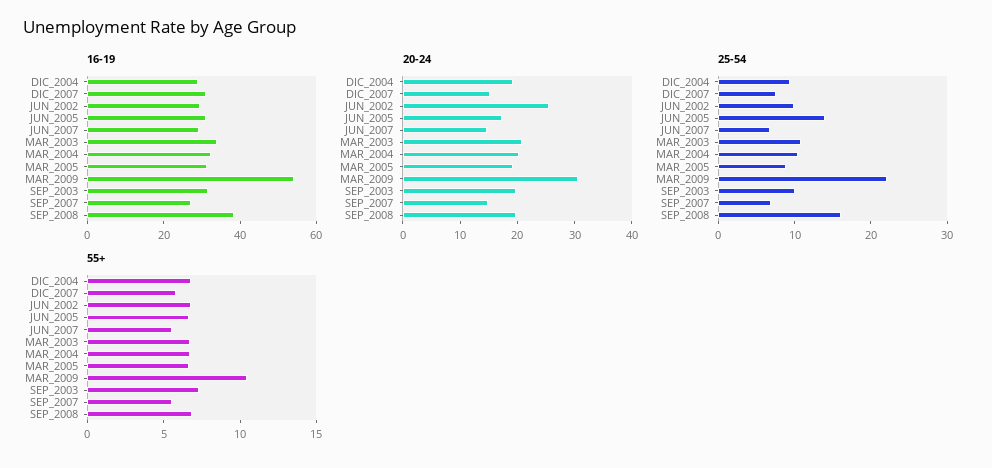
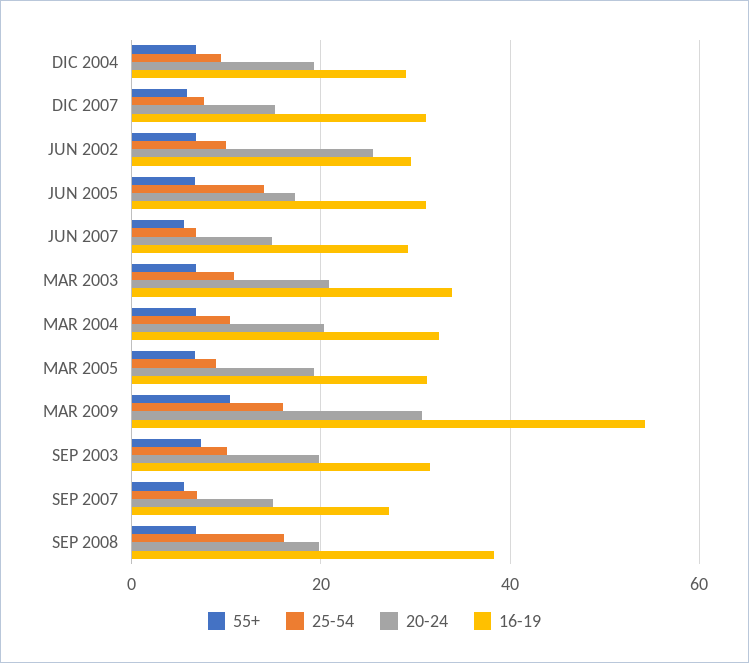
  {
    "16-19": {
      "DIC_2004": 30,
      "DIC_2007": 32,
      "JUN_2002": 30,
      "JUN_2005": 32,
      "JUN_2007": 30,
      "MAR_2003": 34,
      "MAR_2004": 32,
      "MAR_2005": 32,
      "MAR_2009": 54,
      "SEP_2003": 32,
      "SEP_2007": 28,
      "SEP_2008": 38
    },
    "20-24": {
      "DIC_2004": 20,
      "DIC_2007": 16,
      "JUN_2002": 26,
      "JUN_2005": 18,
      "JUN_2007": 14,
      "MAR_2003": 20,
      "MAR_2004": 20,
      "MAR_2005": 20,
      "MAR_2009": 30,
      "SEP_2003": 20,
      "SEP_2007": 14,
      "SEP_2008": 20
    },
    "25-54": {
      "DIC_2004": 10,
      "DIC_2007": 8,
      "JUN_2002": 10,
      "JUN_2005": 14,
      "JUN_2007": 6,
      "MAR_2003": 10,
      "MAR_2004": 10,
      "MAR_2005": 8,
-     "MAR_2009": 22,
+     "MAR_2009": 16,
      "SEP_2003": 10,
      "SEP_2007": 6,
      "SEP_2008": 16
    },
    "55+": {
      "DIC_2004": 7,
      "DIC_2007": 6,
      "JUN_2002": 7,
      "JUN_2005": 7,
      "JUN_2007": 6,
      "MAR_2003": 7,
      "MAR_2004": 7,
      "MAR_2005": 7,
      "MAR_2009": 10,
      "SEP_2003": 7,
      "SEP_2007": 6,
      "SEP_2008": 7
    }
  }

